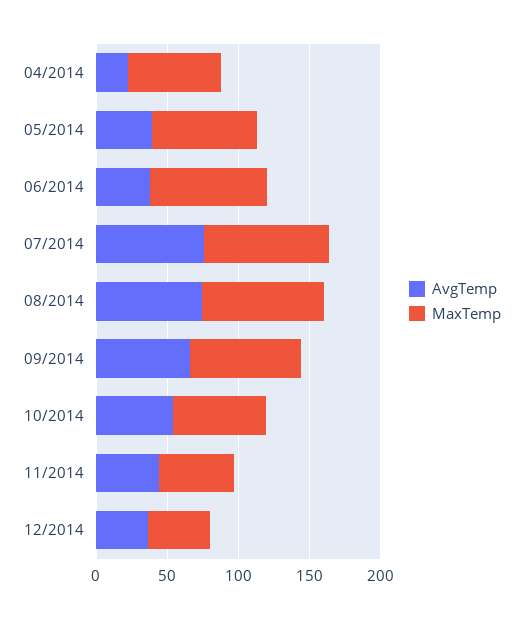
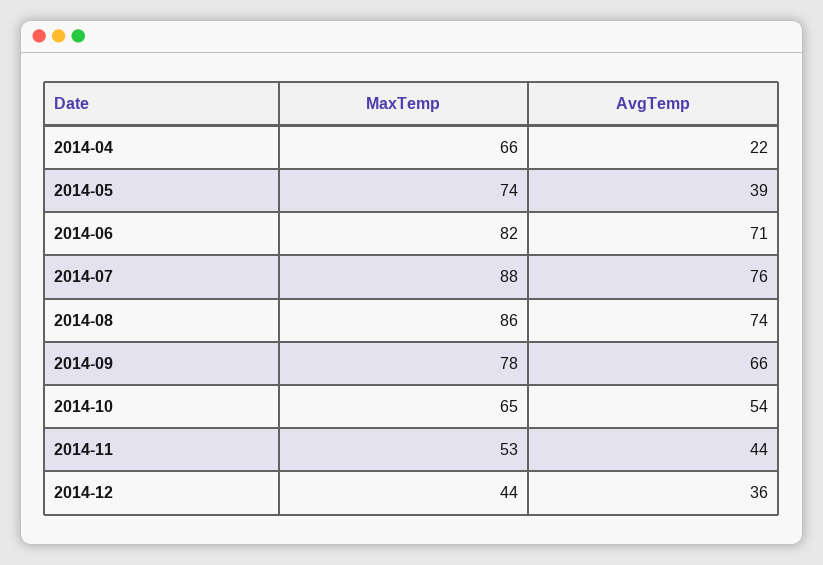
  {
    "AvgTemp": {
      "04/2014": 22,
      "05/2014": 39,
-     "06/2014": 40,
+     "06/2014": 71,
      "07/2014": 76,
      "08/2014": 74,
      "09/2014": 66,
      "10/2014": 54,
      "11/2014": 44,
      "12/2014": 36
    },
    "MaxTemp": {
      "04/2014": 66,
      "05/2014": 74,
      "06/2014": 82,
      "07/2014": 88,
      "08/2014": 86,
      "09/2014": 78,
      "10/2014": 65,
      "11/2014": 53,
      "12/2014": 44
    }
  }

